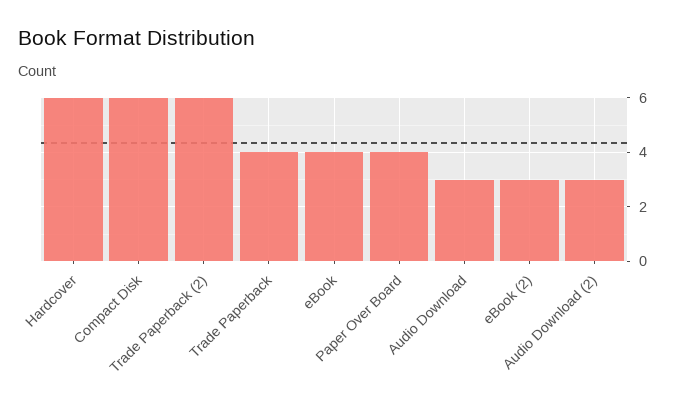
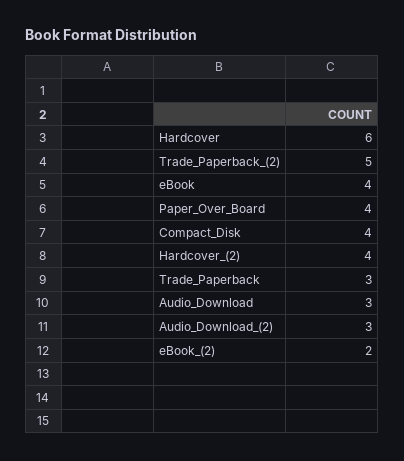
  {
    "Hardcover": 6,
-   "Compact Disk": 6,
+   "Compact Disk": 4,
-   "Trade Paperback (2)": 6,
+   "Trade Paperback (2)": 5,
-   "Trade Paperback": 4,
+   "Trade Paperback": 3,
    "eBook": 4,
    "Paper Over Board": 4,
    "Audio Download": 3,
-   "eBook (2)": 3,
+   "eBook (2)": 2,
-   "Audio Download (2)": 3
+   "Audio Download (2)": 3,
+   "Hardcover_(2)": 4
  }

